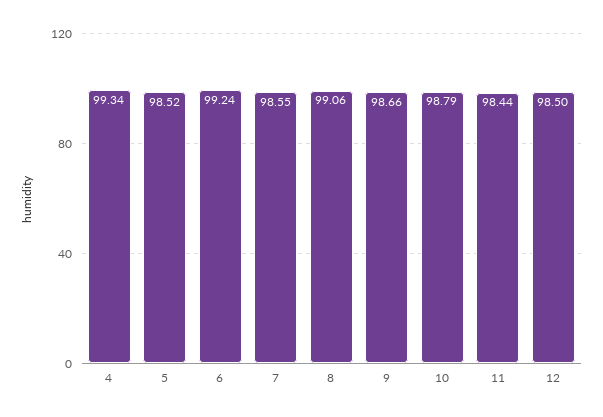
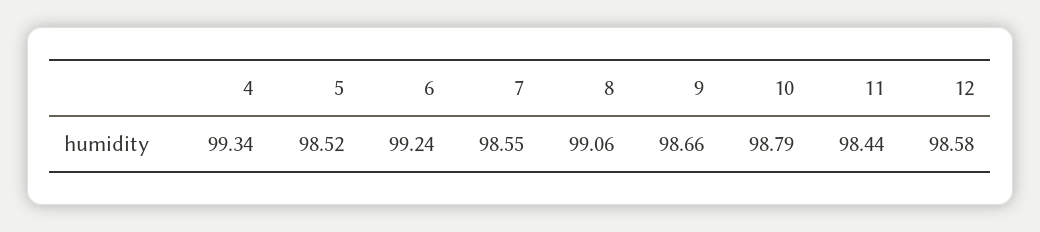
  {
    "4": 99.34,
    "5": 98.52,
    "6": 99.24,
    "7": 98.55,
    "8": 99.06,
    "9": 98.66,
    "10": 98.79,
    "11": 98.44,
-   "12": 98.5
+   "12": 98.58
  }

